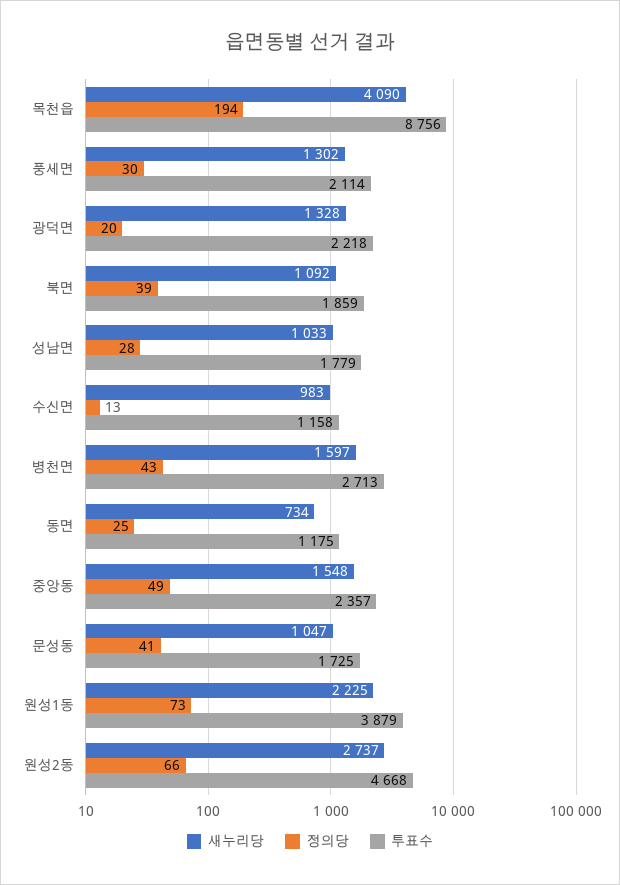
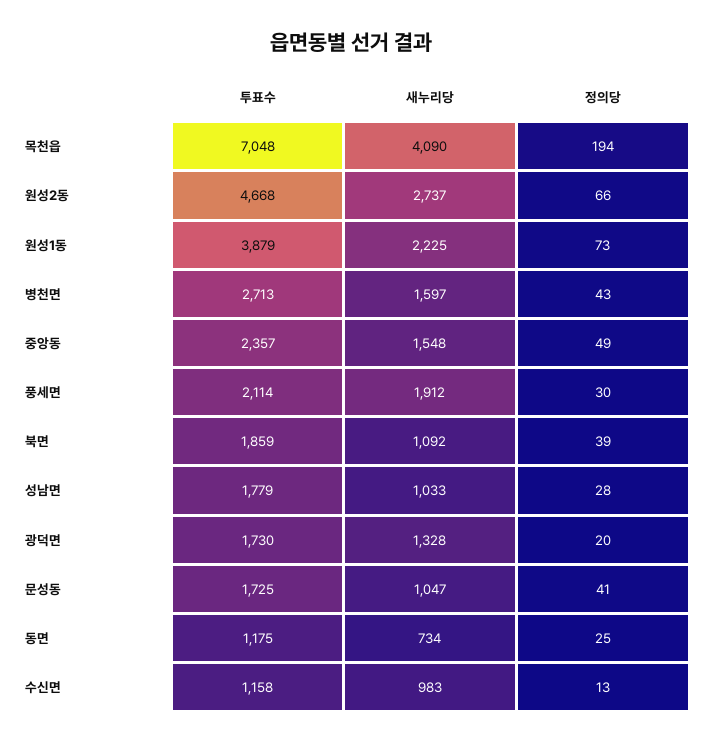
  {
    "새누리당": {
      "목천읍": 4090,
-     "풍세면": 1302,
+     "풍세면": 1912,
      "광덕면": 1328,
      "북면": 1092,
      "성남면": 1033,
      "수신면": 983,
      "병천면": 1597,
      "동면": 734,
      "중앙동": 1548,
      "문성동": 1047,
      "원성1동": 2225,
      "원성2동": 2737
    },
    "정의당": {
      "목천읍": 194,
      "풍세면": 30,
      "광덕면": 20,
      "북면": 39,
      "성남면": 28,
      "수신면": 13,
      "병천면": 43,
      "동면": 25,
      "중앙동": 49,
      "문성동": 41,
      "원성1동": 73,
      "원성2동": 66
    },
    "투표수": {
-     "목천읍": 8756,
+     "목천읍": 7048,
      "풍세면": 2114,
-     "광덕면": 2218,
+     "광덕면": 1730,
      "북면": 1859,
      "성남면": 1779,
      "수신면": 1158,
      "병천면": 2713,
      "동면": 1175,
      "중앙동": 2357,
      "문성동": 1725,
      "원성1동": 3879,
      "원성2동": 4668
    }
  }

